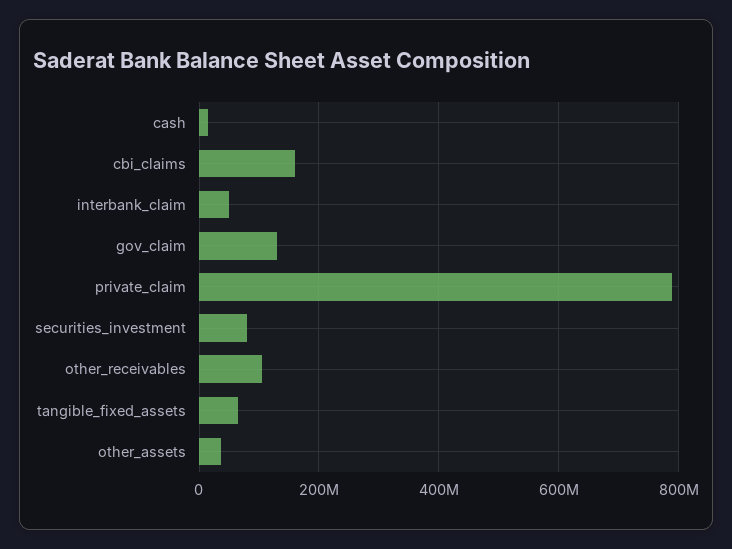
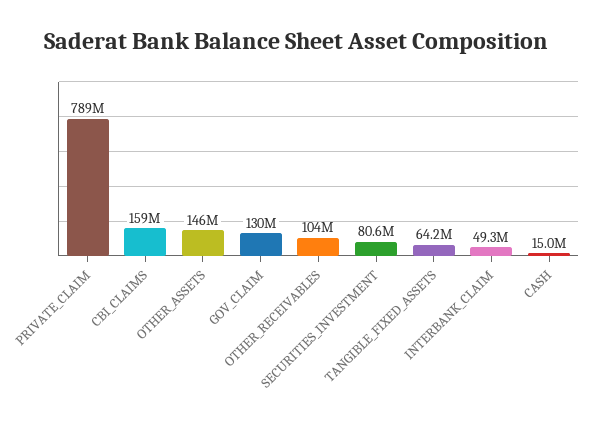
  {
    "cash": 15000000,
    "cbi_claims": 159000000,
    "interbank_claim": 49300000,
    "gov_claim": 130000000,
    "private_claim": 789000000,
    "securities_investment": 80600000,
    "other_receivables": 104000000,
    "tangible_fixed_assets": 64200000,
-   "other_assets": 40000000
+   "other_assets": 146000000
  }

